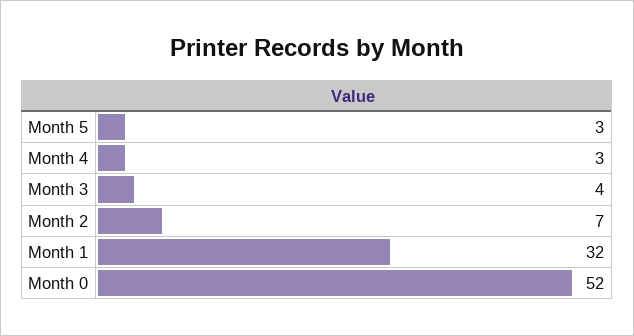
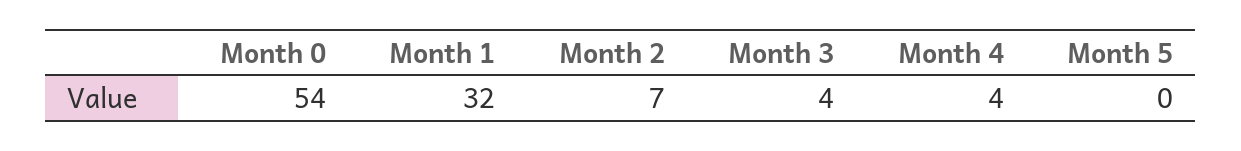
  {
-   "Month 5": 3,
+   "Month 5": 0,
-   "Month 4": 3,
+   "Month 4": 4,
    "Month 3": 4,
    "Month 2": 7,
    "Month 1": 32,
-   "Month 0": 52
+   "Month 0": 54
  }

